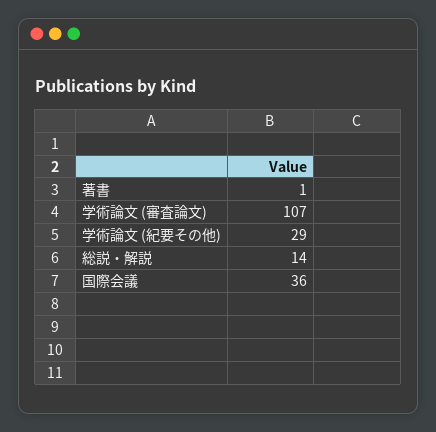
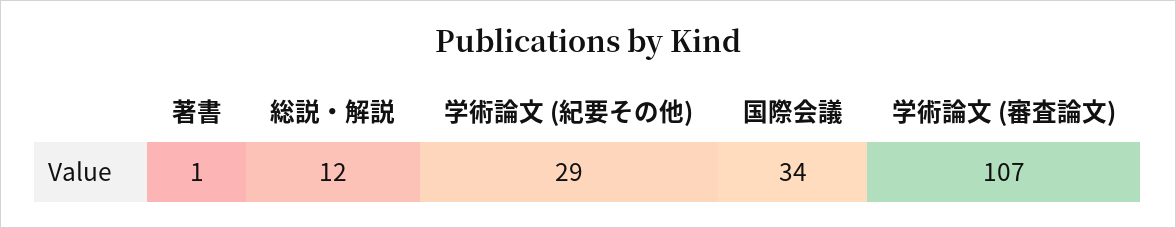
  {
    "著書": 1,
    "学術論文 (審査論文)": 107,
    "学術論文 (紀要その他)": 29,
-   "総説・解説": 14,
+   "総説・解説": 12,
-   "国際会議": 36
+   "国際会議": 34
  }

